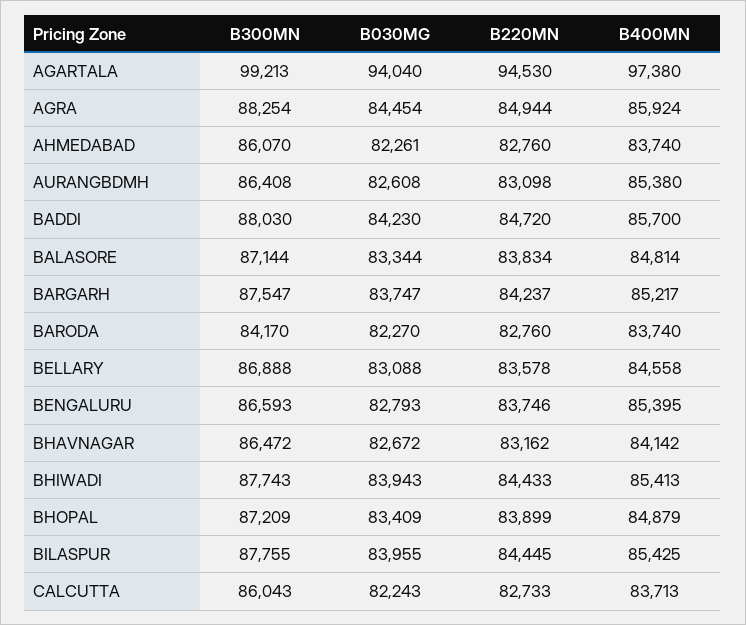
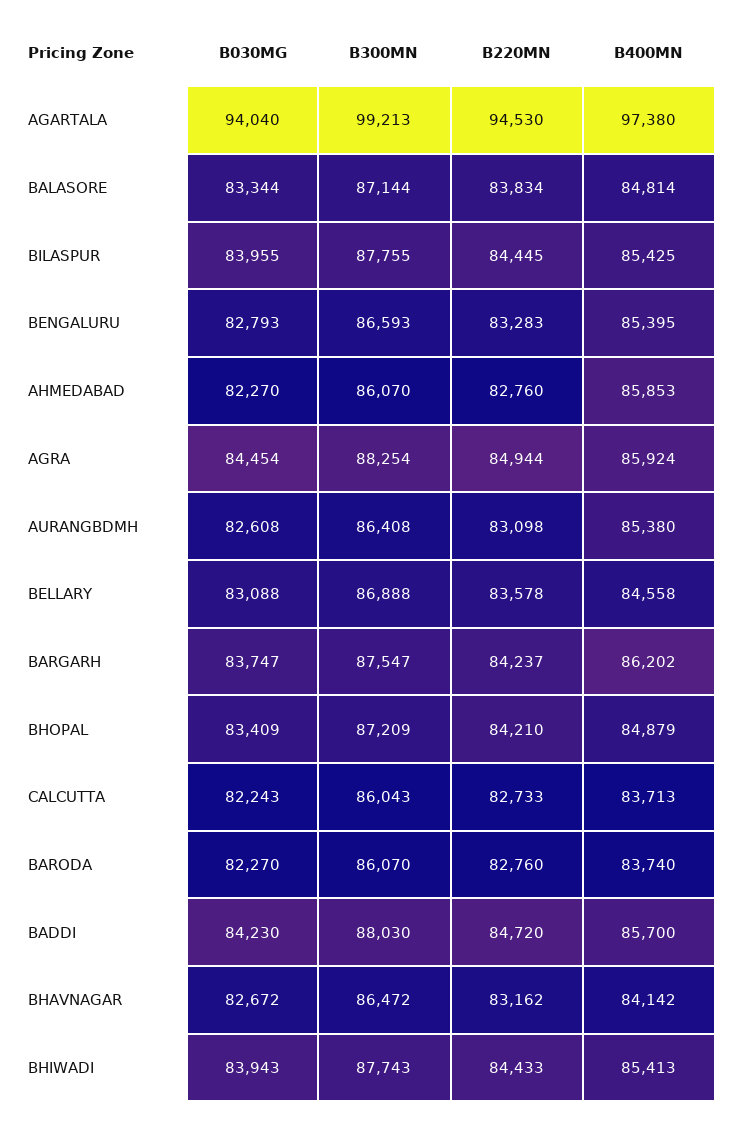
  {
    "B300MN": {
      "AGARTALA": 99213,
      "AGRA": 88254,
      "AHMEDABAD": 86070,
      "AURANGBDMH": 86408,
      "BADDI": 88030,
      "BALASORE": 87144,
      "BARGARH": 87547,
-     "BARODA": 84170,
+     "BARODA": 86070,
      "BELLARY": 86888,
      "BENGALURU": 86593,
      "BHAVNAGAR": 86472,
      "BHIWADI": 87743,
      "BHOPAL": 87209,
      "BILASPUR": 87755,
      "CALCUTTA": 86043
    },
    "B030MG": {
      "AGARTALA": 94040,
      "AGRA": 84454,
-     "AHMEDABAD": 82261,
+     "AHMEDABAD": 82270,
      "AURANGBDMH": 82608,
      "BADDI": 84230,
      "BALASORE": 83344,
      "BARGARH": 83747,
      "BARODA": 82270,
      "BELLARY": 83088,
      "BENGALURU": 82793,
      "BHAVNAGAR": 82672,
      "BHIWADI": 83943,
      "BHOPAL": 83409,
      "BILASPUR": 83955,
      "CALCUTTA": 82243
    },
    "B220MN": {
      "AGARTALA": 94530,
      "AGRA": 84944,
      "AHMEDABAD": 82760,
      "AURANGBDMH": 83098,
      "BADDI": 84720,
      "BALASORE": 83834,
      "BARGARH": 84237,
      "BARODA": 82760,
      "BELLARY": 83578,
-     "BENGALURU": 83746,
+     "BENGALURU": 83283,
      "BHAVNAGAR": 83162,
      "BHIWADI": 84433,
-     "BHOPAL": 83899,
+     "BHOPAL": 84210,
      "BILASPUR": 84445,
      "CALCUTTA": 82733
    },
    "B400MN": {
      "AGARTALA": 97380,
      "AGRA": 85924,
-     "AHMEDABAD": 83740,
+     "AHMEDABAD": 85853,
      "AURANGBDMH": 85380,
      "BADDI": 85700,
      "BALASORE": 84814,
-     "BARGARH": 85217,
+     "BARGARH": 86202,
      "BARODA": 83740,
      "BELLARY": 84558,
      "BENGALURU": 85395,
      "BHAVNAGAR": 84142,
      "BHIWADI": 85413,
      "BHOPAL": 84879,
      "BILASPUR": 85425,
      "CALCUTTA": 83713
    }
  }

